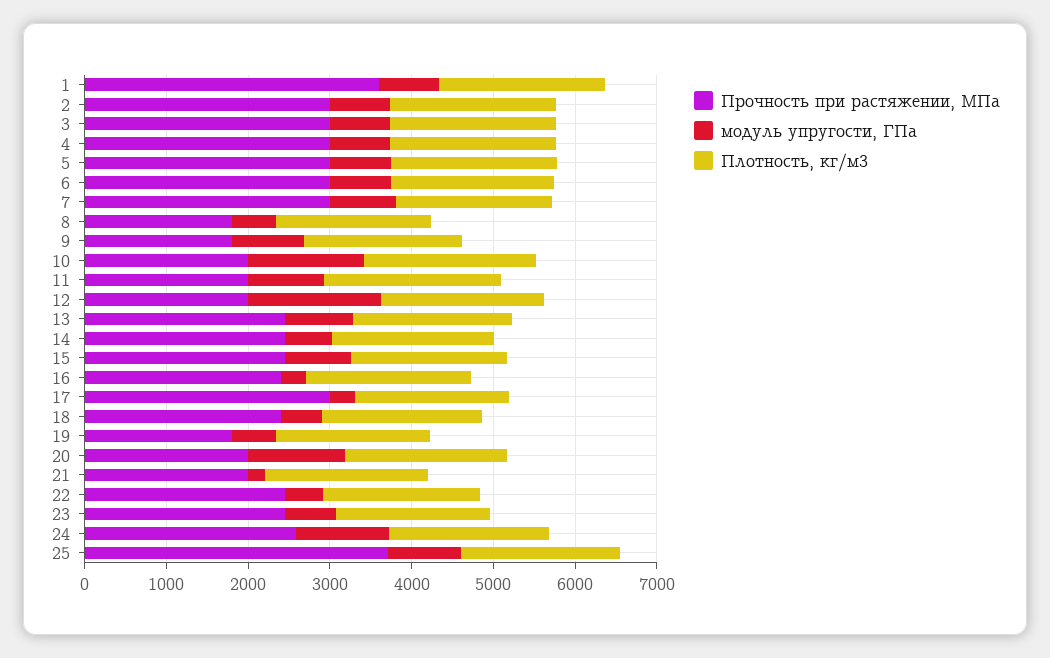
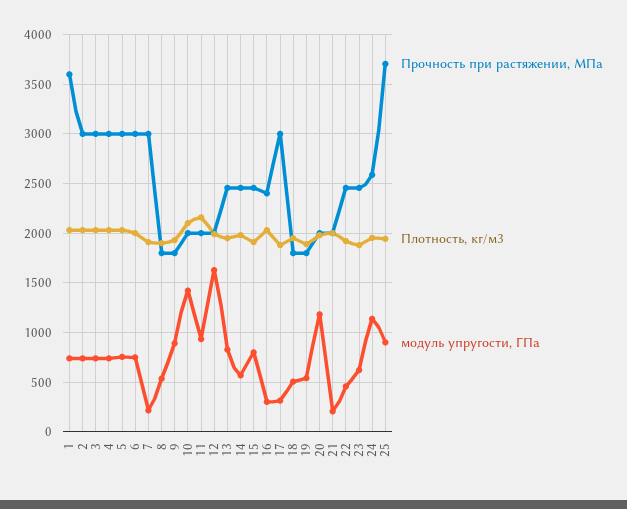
  {
    "Прочность при растяжении, МПа": {
      "1": 3600,
      "2": 3000,
      "3": 3000,
      "4": 3000,
      "5": 3000,
      "6": 3000,
      "7": 3000,
      "8": 1800,
      "9": 1800,
      "10": 2000,
      "11": 2000,
      "12": 2000,
      "13": 2500,
      "14": 2500,
      "15": 2500,
      "16": 2400,
      "17": 3000,
-     "18": 2400,
+     "18": 1800,
      "19": 1800,
      "20": 2000,
      "21": 2000,
      "22": 2500,
      "23": 2500,
      "24": 2600,
      "25": 3700
    },
    "модуль упругости, ГПа": {
      "1": 700,
      "2": 700,
      "3": 700,
      "4": 700,
      "5": 800,
      "6": 700,
-     "7": 800,
+     "7": 200,
      "8": 500,
      "9": 900,
      "10": 1400,
      "11": 900,
      "12": 1600,
      "13": 800,
      "14": 600,
      "15": 800,
      "16": 300,
      "17": 300,
      "18": 500,
      "19": 500,
      "20": 1200,
      "21": 200,
      "22": 500,
      "23": 600,
      "24": 1100,
      "25": 900
    },
    "Плотность, кг/м3": {
      "1": 2000,
      "2": 2000,
      "3": 2000,
      "4": 2000,
      "5": 2000,
      "6": 2000,
      "7": 1900,
      "8": 1900,
      "9": 1900,
      "10": 2100,
      "11": 2200,
      "12": 2000,
      "13": 2000,
      "14": 2000,
      "15": 1900,
      "16": 2000,
      "17": 1900,
      "18": 2000,
      "19": 1900,
      "20": 2000,
      "21": 2000,
      "22": 1900,
      "23": 1900,
      "24": 2000,
      "25": 1900
    }
  }

